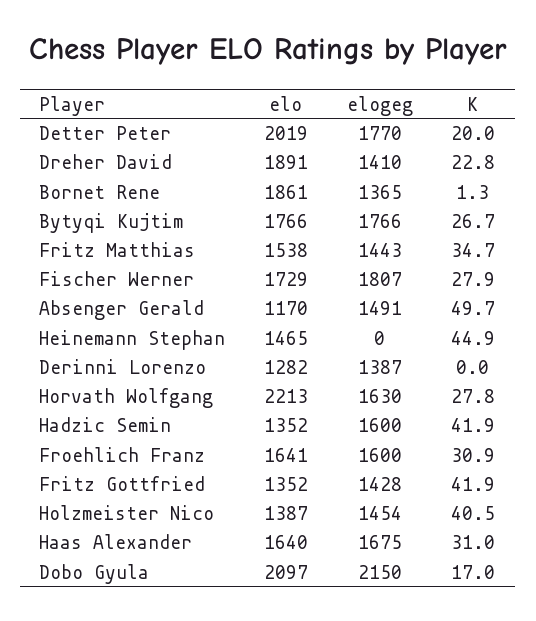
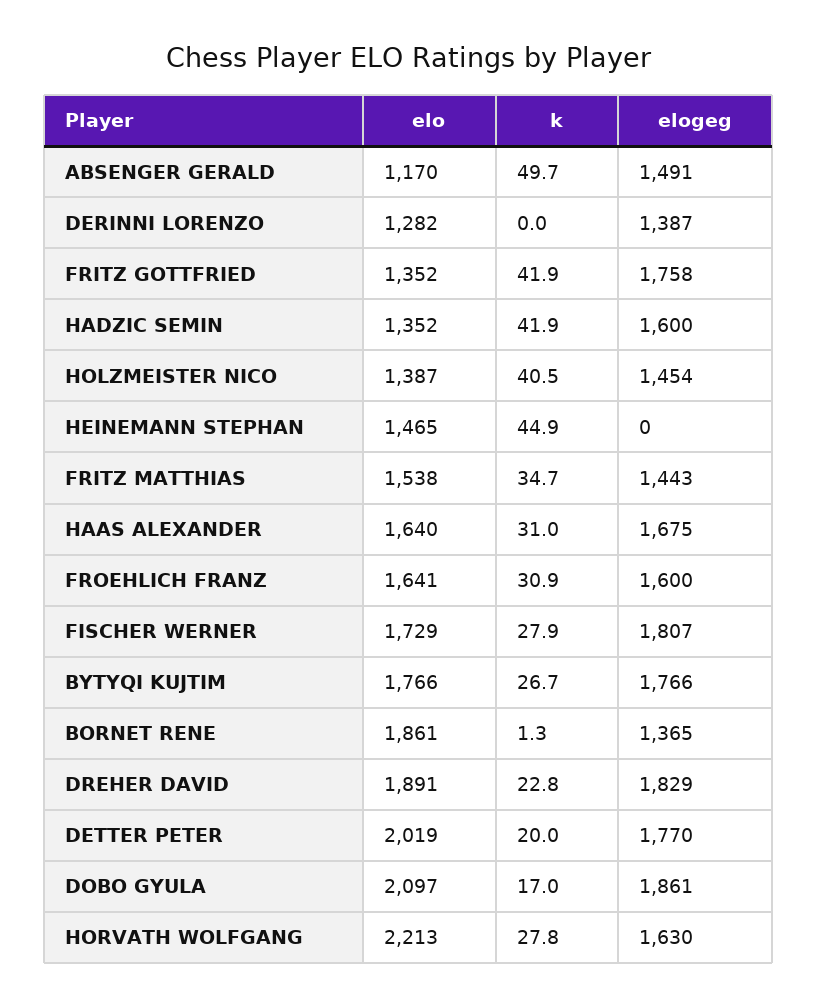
  {
    "elo": {
      "Detter Peter": 2019,
      "Dreher David": 1891,
      "Bornet Rene": 1861,
      "Bytyqi Kujtim": 1766,
      "Fritz Matthias": 1538,
      "Fischer Werner": 1729,
      "Absenger Gerald": 1170,
      "Heinemann Stephan": 1465,
      "Derinni Lorenzo": 1282,
      "Horvath Wolfgang": 2213,
      "Hadzic Semin": 1352,
      "Froehlich Franz": 1641,
      "Fritz Gottfried": 1352,
      "Holzmeister Nico": 1387,
      "Haas Alexander": 1640,
      "Dobo Gyula": 2097
    },
    "elogeg": {
      "Detter Peter": 1770,
-     "Dreher David": 1410,
+     "Dreher David": 1829,
      "Bornet Rene": 1365,
      "Bytyqi Kujtim": 1766,
      "Fritz Matthias": 1443,
      "Fischer Werner": 1807,
      "Absenger Gerald": 1491,
      "Heinemann Stephan": 0,
      "Derinni Lorenzo": 1387,
      "Horvath Wolfgang": 1630,
      "Hadzic Semin": 1600,
      "Froehlich Franz": 1600,
-     "Fritz Gottfried": 1428,
+     "Fritz Gottfried": 1758,
      "Holzmeister Nico": 1454,
      "Haas Alexander": 1675,
-     "Dobo Gyula": 2150
+     "Dobo Gyula": 1861
    },
    "K": {
      "Detter Peter": 20,
      "Dreher David": 22.8,
      "Bornet Rene": 1.3,
      "Bytyqi Kujtim": 26.7,
      "Fritz Matthias": 34.7,
      "Fischer Werner": 27.9,
      "Absenger Gerald": 49.7,
      "Heinemann Stephan": 44.9,
      "Derinni Lorenzo": 0,
      "Horvath Wolfgang": 27.8,
      "Hadzic Semin": 41.9,
      "Froehlich Franz": 30.9,
      "Fritz Gottfried": 41.9,
      "Holzmeister Nico": 40.5,
      "Haas Alexander": 31,
      "Dobo Gyula": 17
    }
  }

